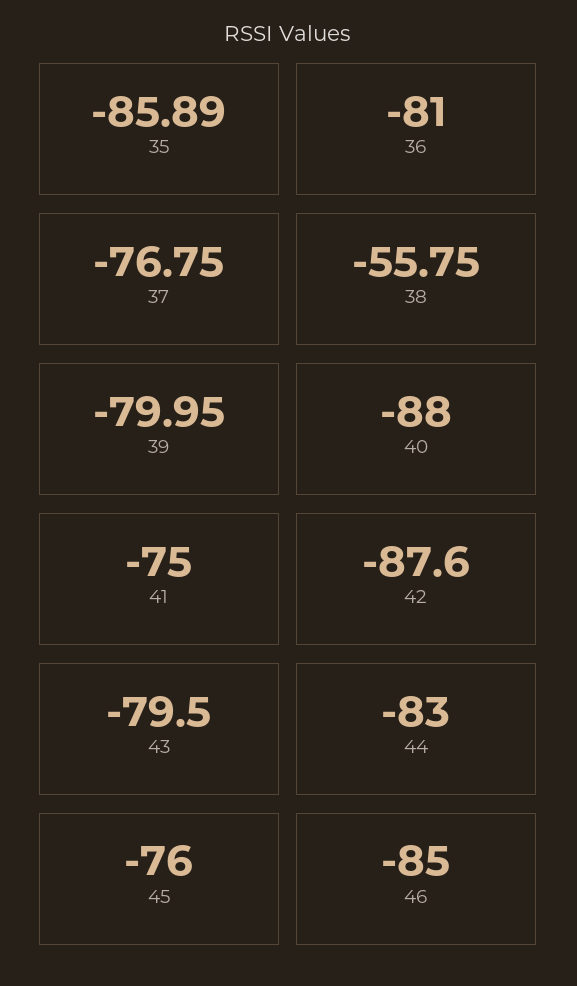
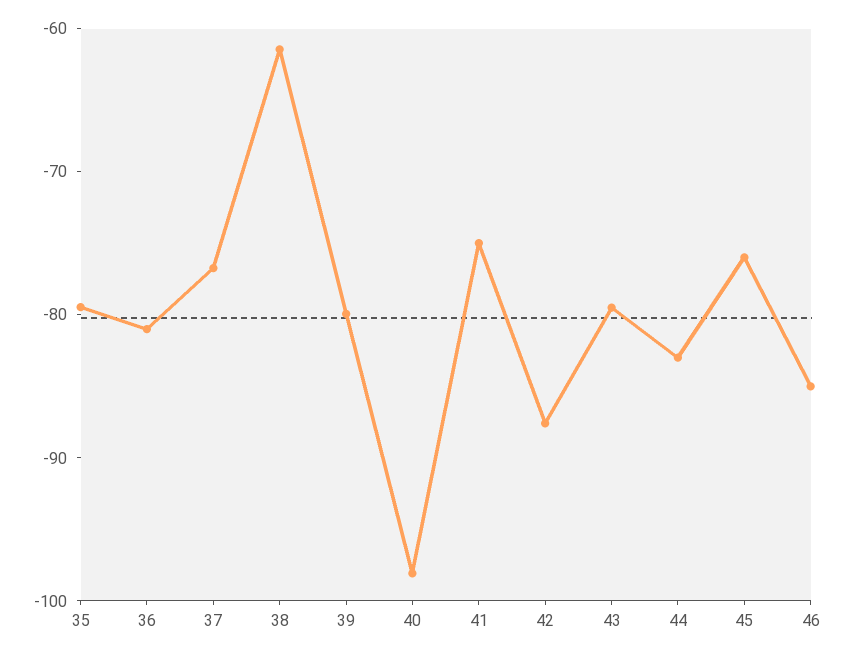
  {
-   "35": -85.89,
+   "35": -80,
    "36": -81,
    "37": -76.75,
-   "38": -55.75,
+   "38": -62,
    "39": -79.95,
-   "40": -88,
+   "40": -98,
    "41": -75,
    "42": -87.6,
    "43": -79.5,
    "44": -83,
    "45": -76,
    "46": -85
  }

